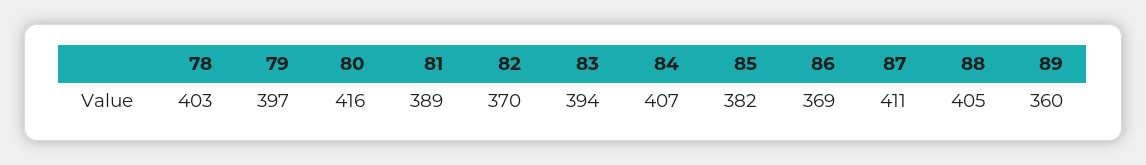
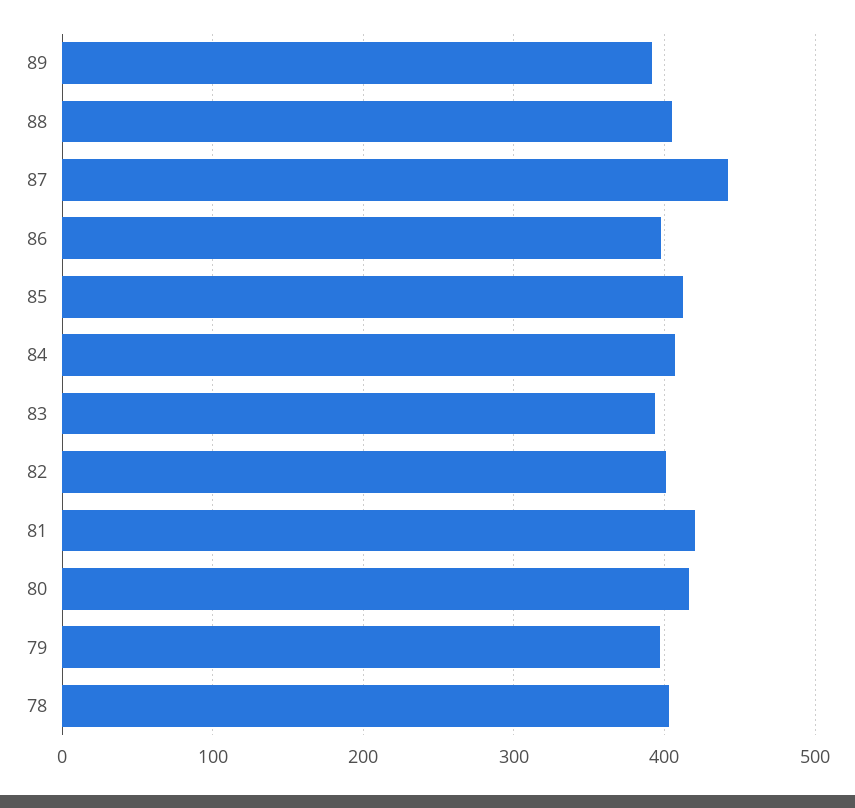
  {
    "78": 403,
    "79": 397,
    "80": 416,
-   "81": 389,
+   "81": 420,
-   "82": 370,
+   "82": 400,
    "83": 394,
    "84": 407,
-   "85": 382,
+   "85": 410,
-   "86": 369,
+   "86": 400,
-   "87": 411,
+   "87": 440,
    "88": 405,
-   "89": 360
+   "89": 390
  }

